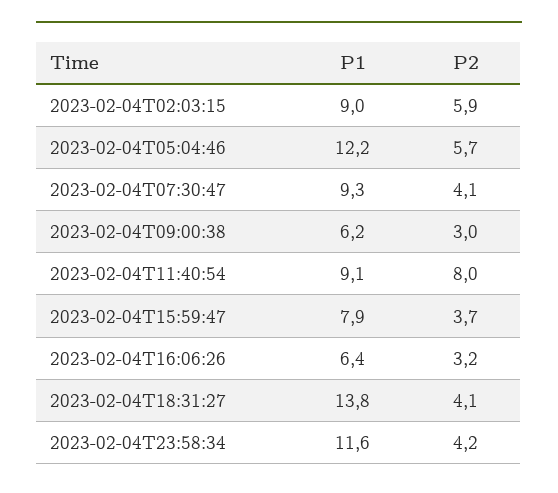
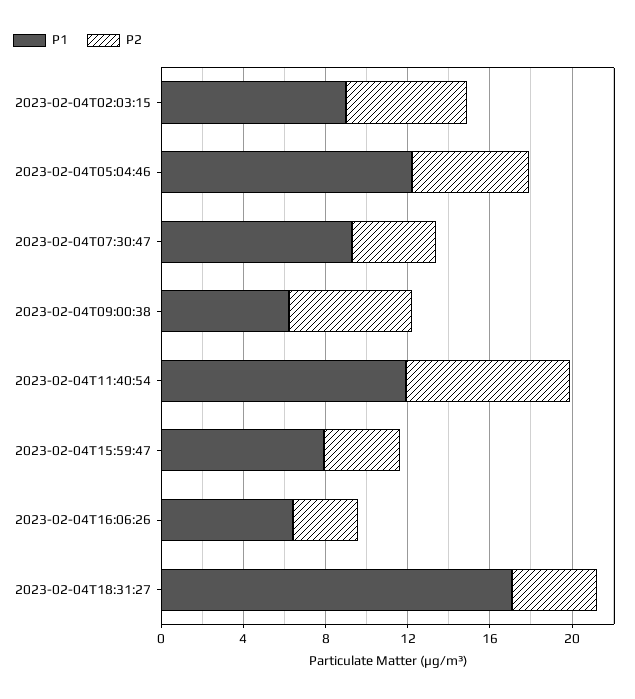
  {
    "P1": {
      "2023-02-04T02:03:15": 9,
      "2023-02-04T05:04:46": 12.2,
      "2023-02-04T07:30:47": 9.3,
      "2023-02-04T09:00:38": 6.2,
-     "2023-02-04T11:40:54": 9.1,
+     "2023-02-04T11:40:54": 12,
      "2023-02-04T15:59:47": 7.9,
      "2023-02-04T16:06:26": 6.4,
-     "2023-02-04T18:31:27": 13.8,
+     "2023-02-04T18:31:27": 17
-     "2023-02-04T23:58:34": 11.6
    },
    "P2": {
      "2023-02-04T02:03:15": 5.9,
      "2023-02-04T05:04:46": 5.7,
      "2023-02-04T07:30:47": 4.1,
-     "2023-02-04T09:00:38": 3,
+     "2023-02-04T09:00:38": 6,
      "2023-02-04T11:40:54": 8,
      "2023-02-04T15:59:47": 3.7,
      "2023-02-04T16:06:26": 3.2,
-     "2023-02-04T18:31:27": 4.1,
+     "2023-02-04T18:31:27": 4.1
-     "2023-02-04T23:58:34": 4.2
    }
  }

